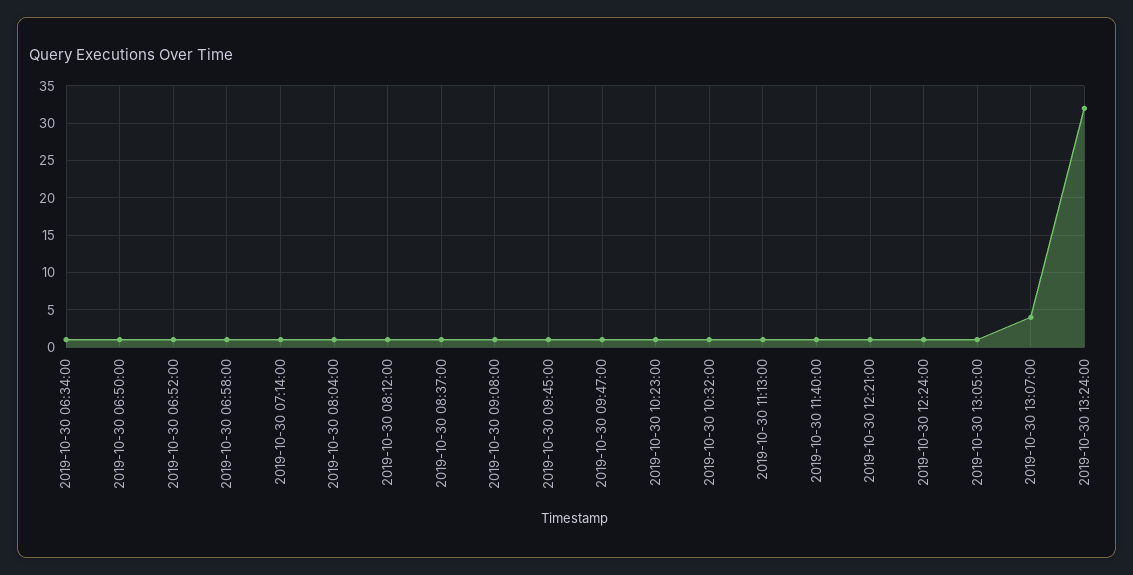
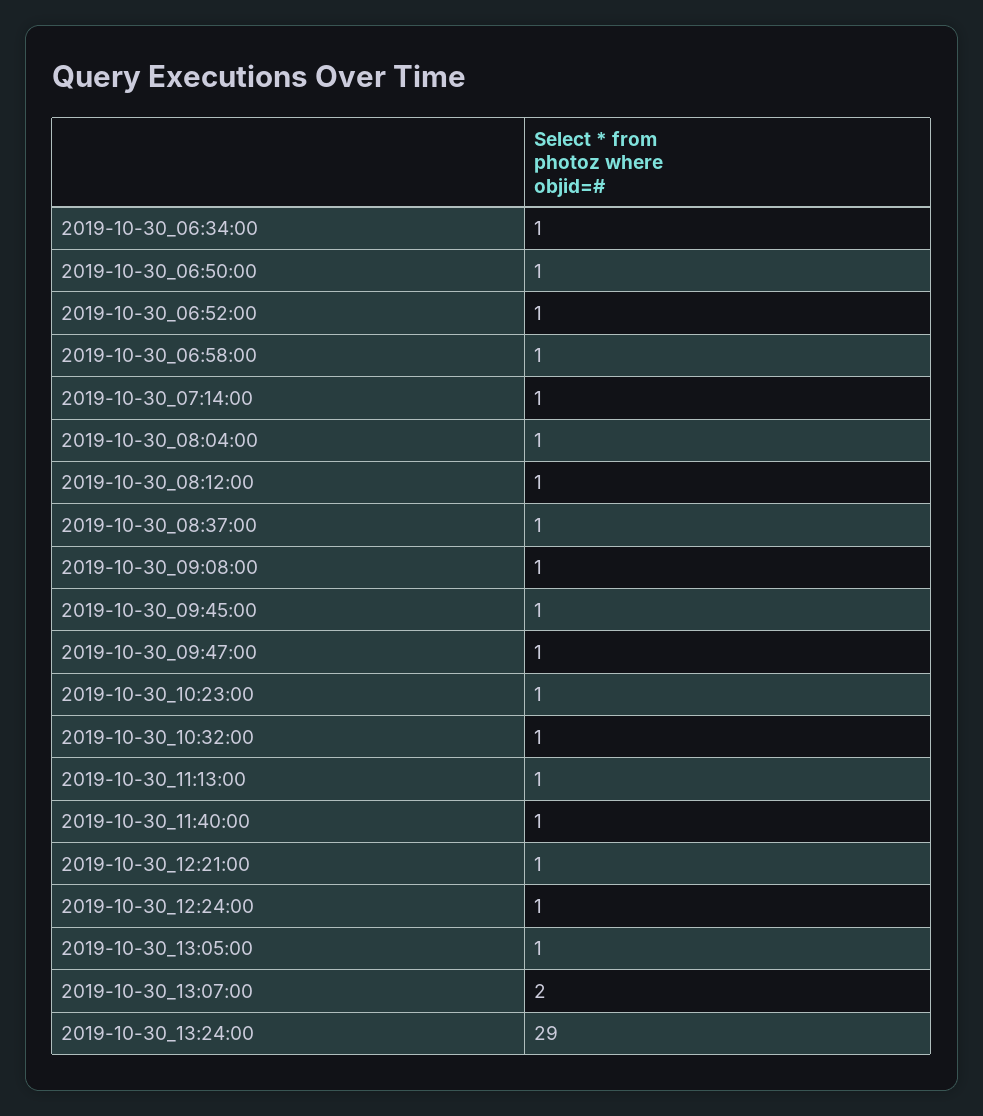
  {
    "2019-10-30 06:34:00": 1,
    "2019-10-30 06:50:00": 1,
    "2019-10-30 06:52:00": 1,
    "2019-10-30 06:58:00": 1,
    "2019-10-30 07:14:00": 1,
    "2019-10-30 08:04:00": 1,
    "2019-10-30 08:12:00": 1,
    "2019-10-30 08:37:00": 1,
    "2019-10-30 09:08:00": 1,
    "2019-10-30 09:45:00": 1,
    "2019-10-30 09:47:00": 1,
    "2019-10-30 10:23:00": 1,
    "2019-10-30 10:32:00": 1,
    "2019-10-30 11:13:00": 1,
    "2019-10-30 11:40:00": 1,
    "2019-10-30 12:21:00": 1,
    "2019-10-30 12:24:00": 1,
    "2019-10-30 13:05:00": 1,
-   "2019-10-30 13:07:00": 4,
+   "2019-10-30 13:07:00": 2,
-   "2019-10-30 13:24:00": 32
+   "2019-10-30 13:24:00": 29
  }

